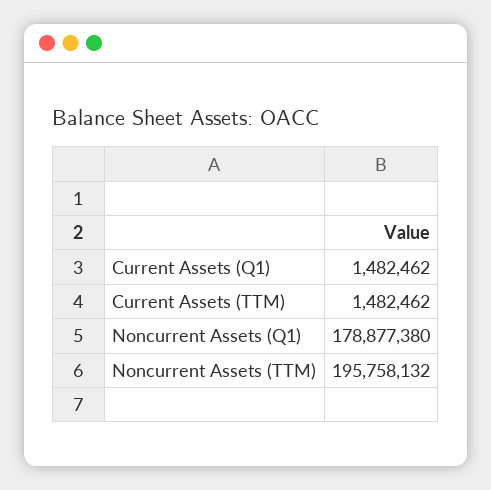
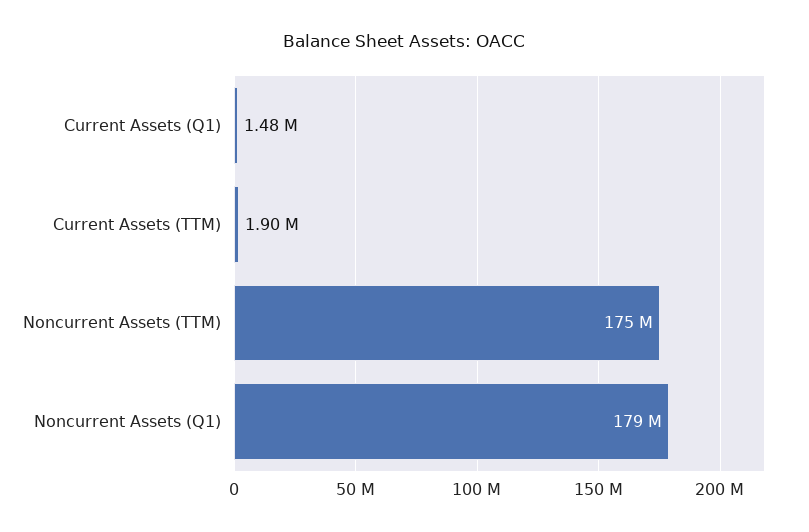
  {
    "Current Assets (Q1)": 1482462,
-   "Current Assets (TTM)": 1482462,
+   "Current Assets (TTM)": 1900000,
    "Noncurrent Assets (Q1)": 178877380,
-   "Noncurrent Assets (TTM)": 195758132
+   "Noncurrent Assets (TTM)": 175000000
  }

